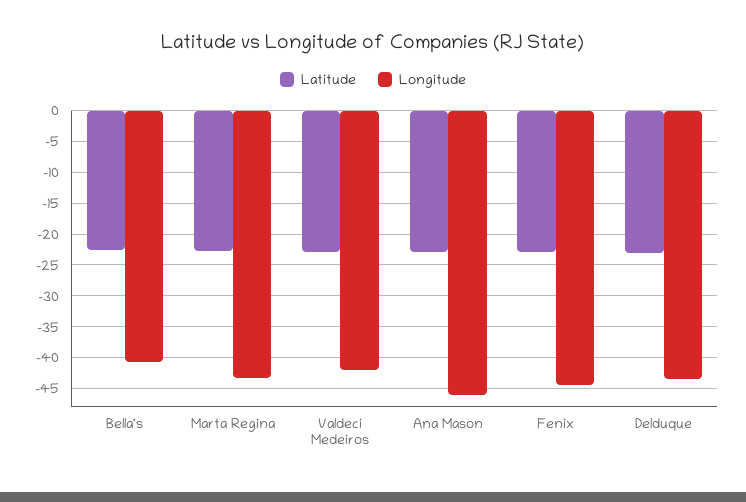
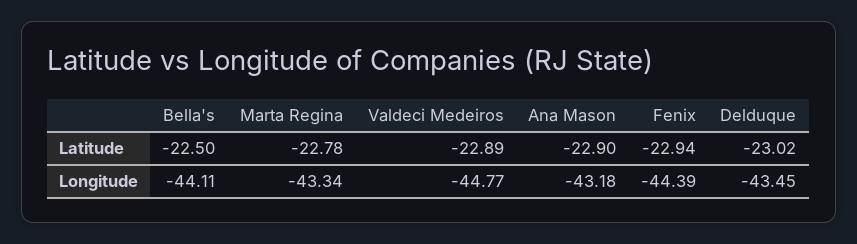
  {
    "Latitude": {
      "Bella's": -22.5,
      "Marta Regina": -22.78,
      "Valdeci Medeiros": -22.89,
      "Ana Mason": -22.9,
      "Fenix": -22.94,
      "Delduque": -23.02
    },
    "Longitude": {
-     "Bella's": -41,
+     "Bella's": -44.11,
      "Marta Regina": -43.34,
-     "Valdeci Medeiros": -42,
+     "Valdeci Medeiros": -44.77,
-     "Ana Mason": -46,
+     "Ana Mason": -43.18,
      "Fenix": -44.39,
      "Delduque": -43.45
    }
  }

